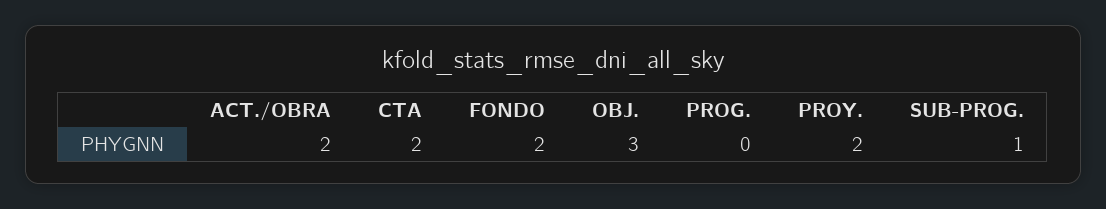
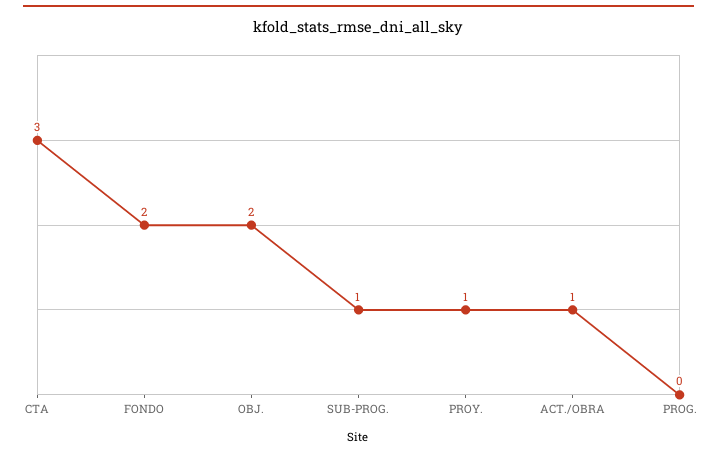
  {
-   "ACT./OBRA": 2,
+   "ACT./OBRA": 1,
-   "CTA": 2,
+   "CTA": 3,
    "FONDO": 2,
-   "OBJ.": 3,
+   "OBJ.": 2,
    "PROG.": 0,
-   "PROY.": 2,
+   "PROY.": 1,
    "SUB-PROG.": 1
  }

